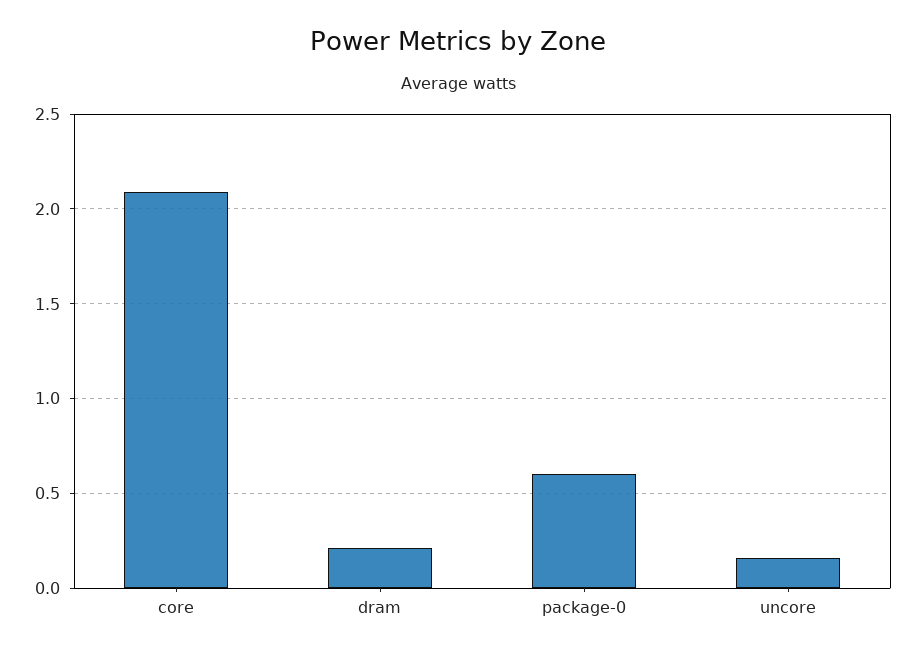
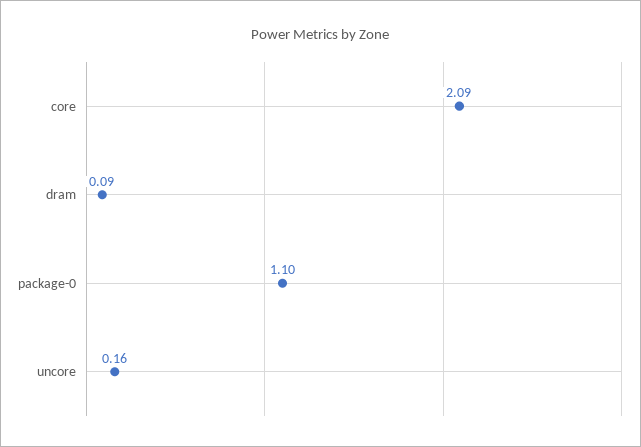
  {
    "core": 2.09,
-   "dram": 0.2,
+   "dram": 0.09,
-   "package-0": 0.6,
+   "package-0": 1.1,
    "uncore": 0.16
  }

